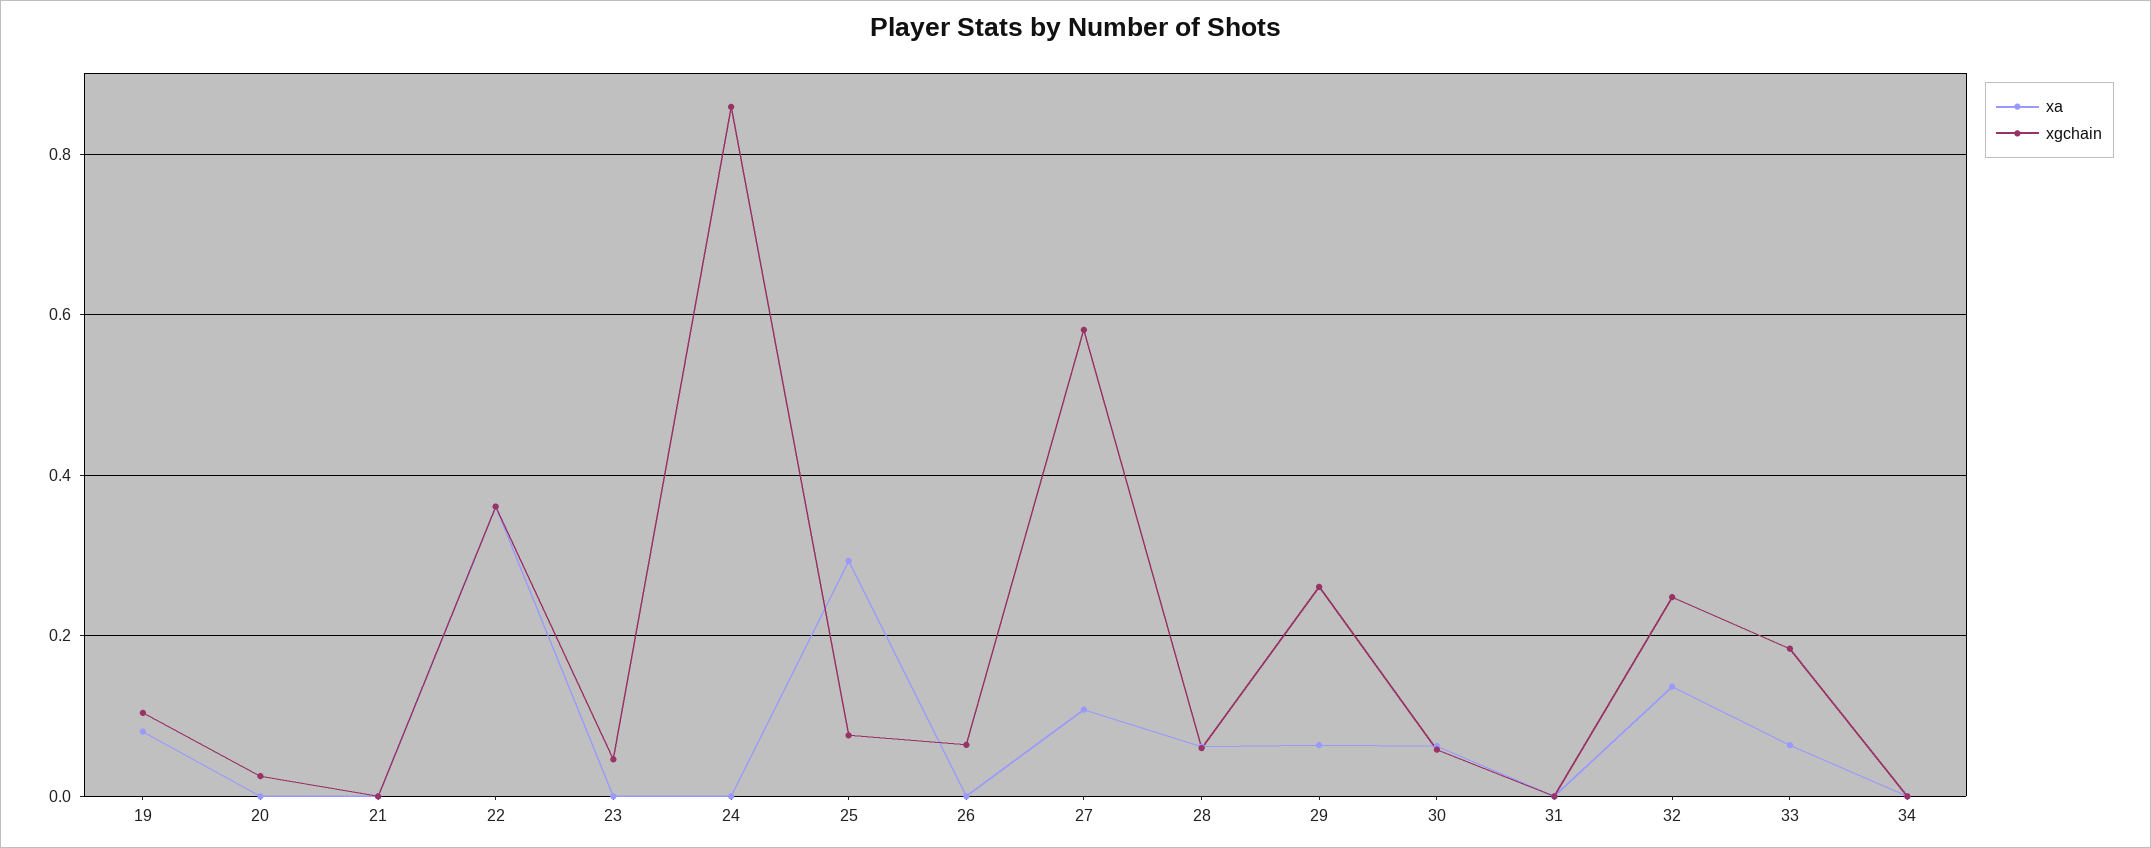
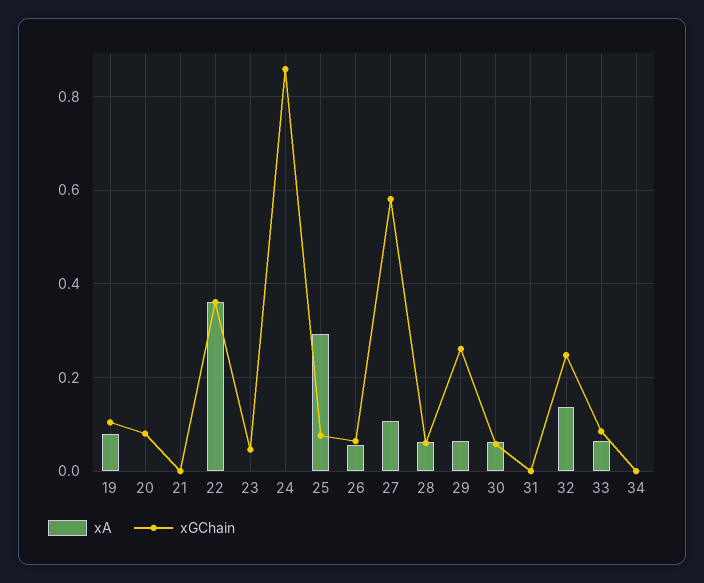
  {
    "xa": {
      "19": 0.08,
      "20": 0,
      "21": 0,
      "22": 0.36,
      "23": 0,
      "24": 0,
      "25": 0.3,
-     "26": 0,
+     "26": 0.06,
      "27": 0.1,
      "28": 0.06,
      "29": 0.06,
      "30": 0.06,
      "31": 0,
      "32": 0.14,
      "33": 0.06,
      "34": 0
    },
    "xgchain": {
      "19": 0.1,
-     "20": 0.02,
+     "20": 0.08,
      "21": 0,
      "22": 0.36,
      "23": 0.04,
      "24": 0.86,
      "25": 0.08,
      "26": 0.06,
      "27": 0.58,
      "28": 0.06,
      "29": 0.26,
      "30": 0.06,
      "31": 0,
      "32": 0.24,
-     "33": 0.18,
+     "33": 0.08,
      "34": 0
    }
  }

